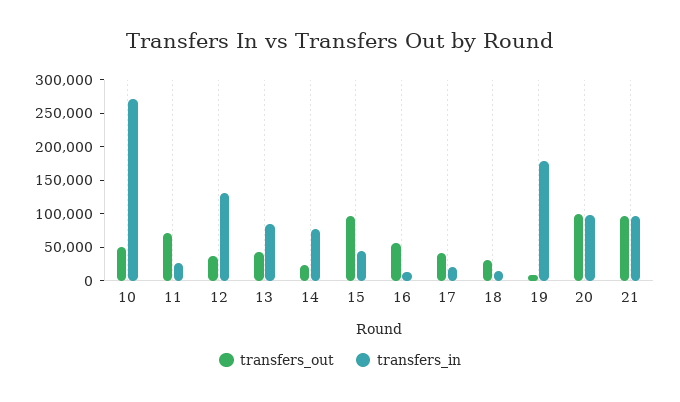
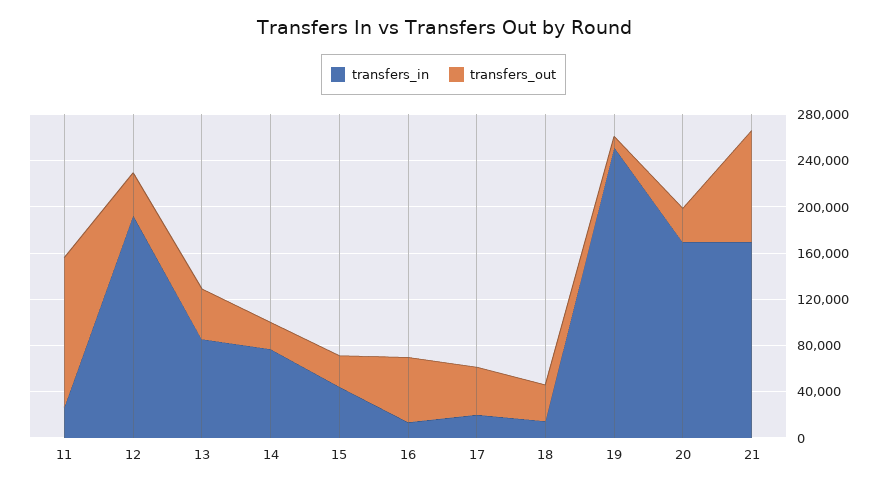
  {
    "transfers_out": {
-     "10": 50000,
-     "11": 75000,
+     "11": 130000,
      "12": 40000,
      "13": 40000,
      "14": 20000,
-     "15": 100000,
+     "15": 30000,
      "16": 60000,
      "17": 40000,
      "18": 30000,
      "19": 10000,
-     "20": 100000,
+     "20": 30000,
      "21": 100000
    },
    "transfers_in": {
-     "10": 275000,
      "11": 30000,
-     "12": 125000,
+     "12": 190000,
      "13": 90000,
      "14": 80000,
      "15": 40000,
      "16": 10000,
      "17": 20000,
      "18": 10000,
-     "19": 175000,
+     "19": 250000,
-     "20": 100000,
+     "20": 170000,
-     "21": 100000
+     "21": 170000
    }
  }

